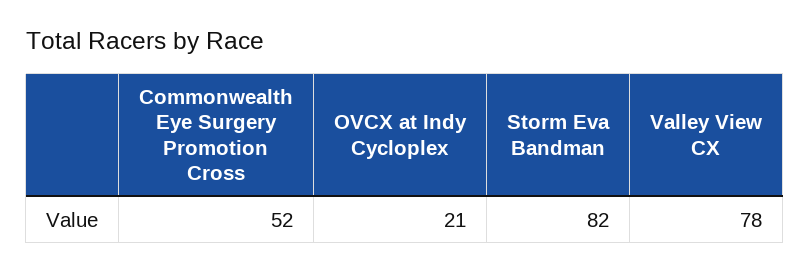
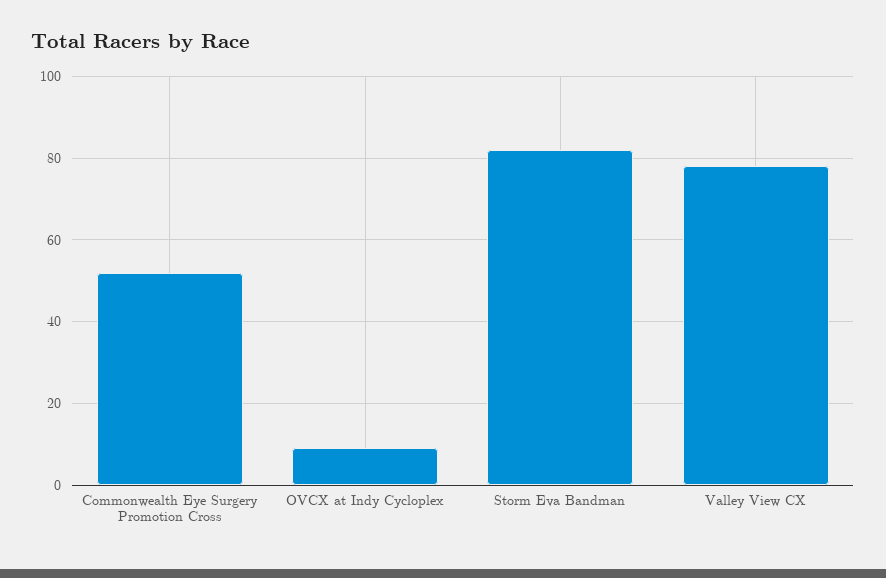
  {
    "Commonwealth Eye Surgery Promotion Cross": 52,
-   "OVCX at Indy Cycloplex": 21,
+   "OVCX at Indy Cycloplex": 10,
    "Storm Eva Bandman": 82,
    "Valley View CX": 78
  }

